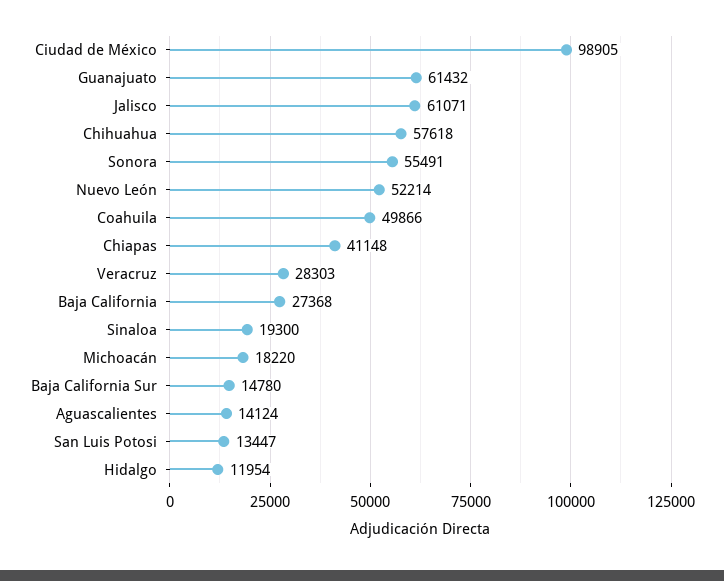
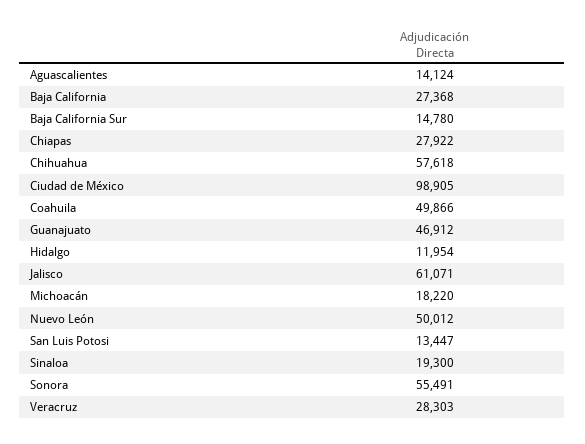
  {
    "Ciudad de México": 98905,
-   "Guanajuato": 61432,
+   "Guanajuato": 46912,
    "Jalisco": 61071,
    "Chihuahua": 57618,
    "Sonora": 55491,
-   "Nuevo León": 52214,
+   "Nuevo León": 50012,
    "Coahuila": 49866,
-   "Chiapas": 41148,
+   "Chiapas": 27922,
    "Veracruz": 28303,
    "Baja California": 27368,
    "Sinaloa": 19300,
    "Michoacán": 18220,
    "Baja California Sur": 14780,
    "Aguascalientes": 14124,
    "San Luis Potosi": 13447,
    "Hidalgo": 11954
  }

